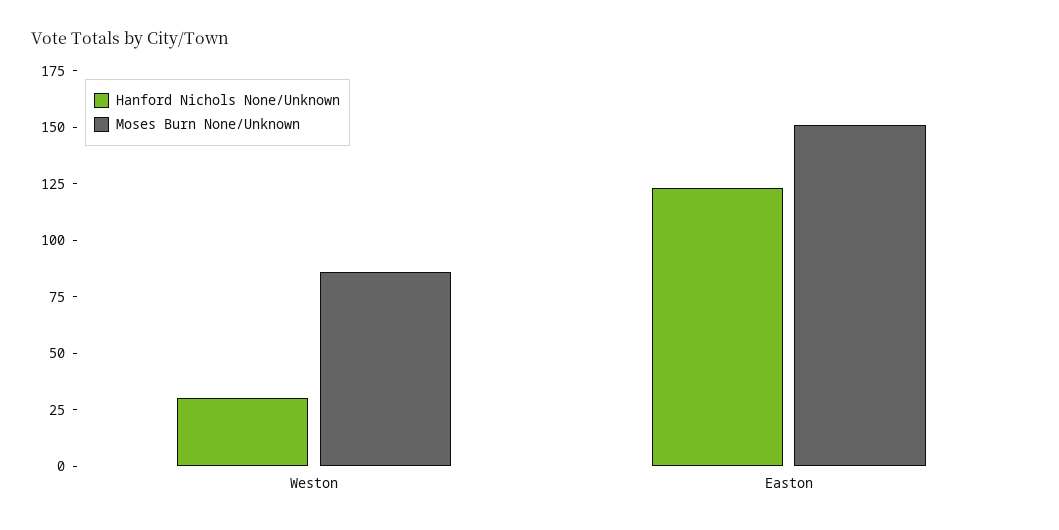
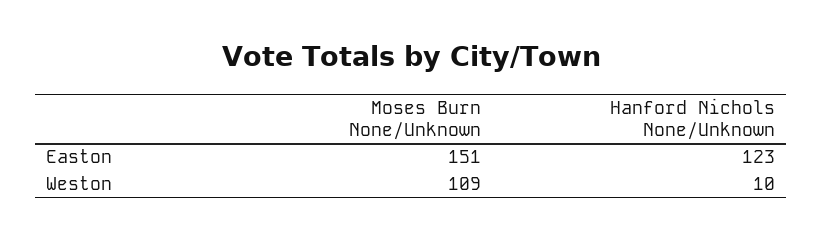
  {
    "Hanford Nichols None/Unknown": {
-     "Weston": 30,
+     "Weston": 10,
      "Easton": 123
    },
    "Moses Burn None/Unknown": {
-     "Weston": 85,
+     "Weston": 109,
      "Easton": 151
    }
  }

